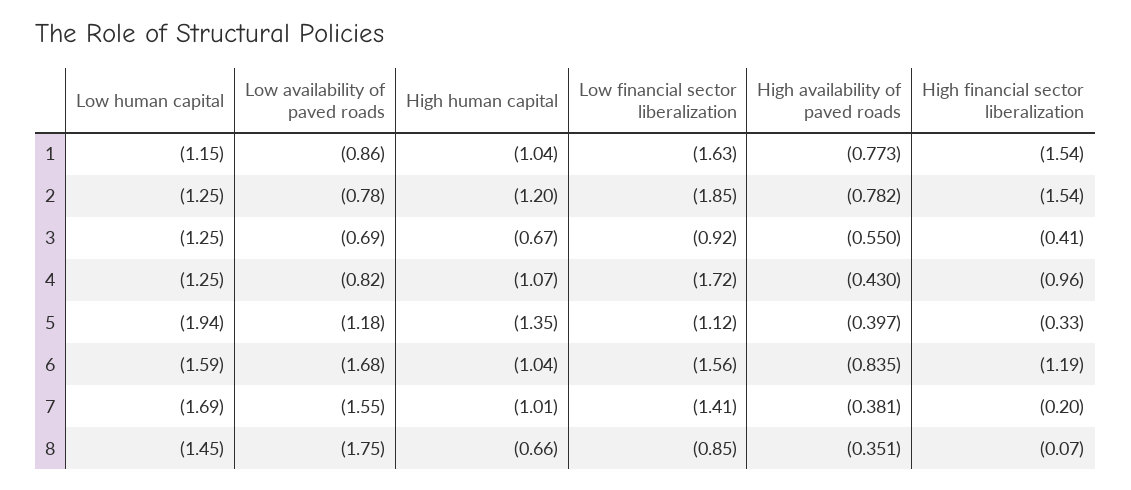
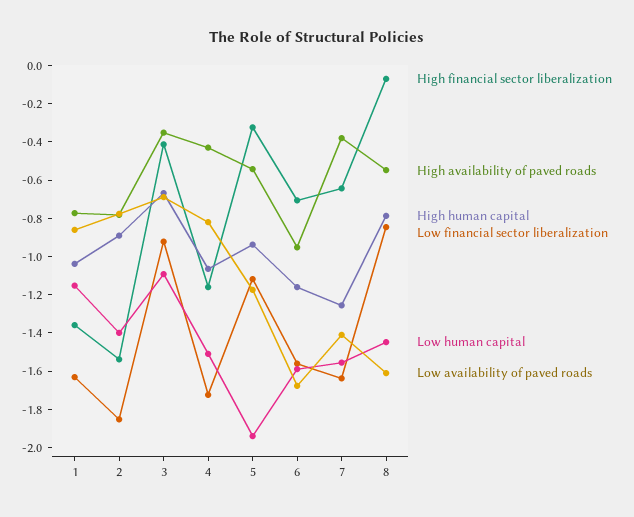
  {
    "Low human capital": {
      "1": -1.15,
-     "2": -1.25,
+     "2": -1.4,
-     "3": -1.25,
+     "3": -1.1,
-     "4": -1.25,
+     "4": -1.5,
      "5": -1.94,
      "6": -1.59,
-     "7": -1.69,
+     "7": -1.55,
      "8": -1.45
    },
    "Low availability of paved roads": {
      "1": -0.86,
      "2": -0.78,
      "3": -0.69,
      "4": -0.82,
      "5": -1.18,
      "6": -1.68,
-     "7": -1.55,
+     "7": -1.4,
-     "8": -1.75
+     "8": -1.6
    },
    "High human capital": {
      "1": -1.04,
-     "2": -1.2,
+     "2": -0.9,
      "3": -0.67,
      "4": -1.07,
-     "5": -1.35,
+     "5": -0.95,
-     "6": -1.04,
+     "6": -1.15,
-     "7": -1.01,
+     "7": -1.25,
-     "8": -0.66
+     "8": -0.8
    },
    "Low financial sector liberalization": {
      "1": -1.63,
      "2": -1.85,
      "3": -0.92,
      "4": -1.72,
      "5": -1.12,
      "6": -1.56,
-     "7": -1.41,
+     "7": -1.65,
      "8": -0.85
    },
    "High availability of paved roads": {
      "1": -0.773,
      "2": -0.782,
-     "3": -0.55,
+     "3": -0.35,
      "4": -0.43,
-     "5": -0.397,
+     "5": -0.55,
-     "6": -0.835,
+     "6": -0.95,
      "7": -0.381,
-     "8": -0.351
+     "8": -0.55
    },
    "High financial sector liberalization": {
-     "1": -1.54,
+     "1": -1.35,
      "2": -1.54,
      "3": -0.41,
-     "4": -0.96,
+     "4": -1.15,
      "5": -0.33,
-     "6": -1.19,
+     "6": -0.7,
-     "7": -0.2,
+     "7": -0.65,
      "8": -0.07
    }
  }

